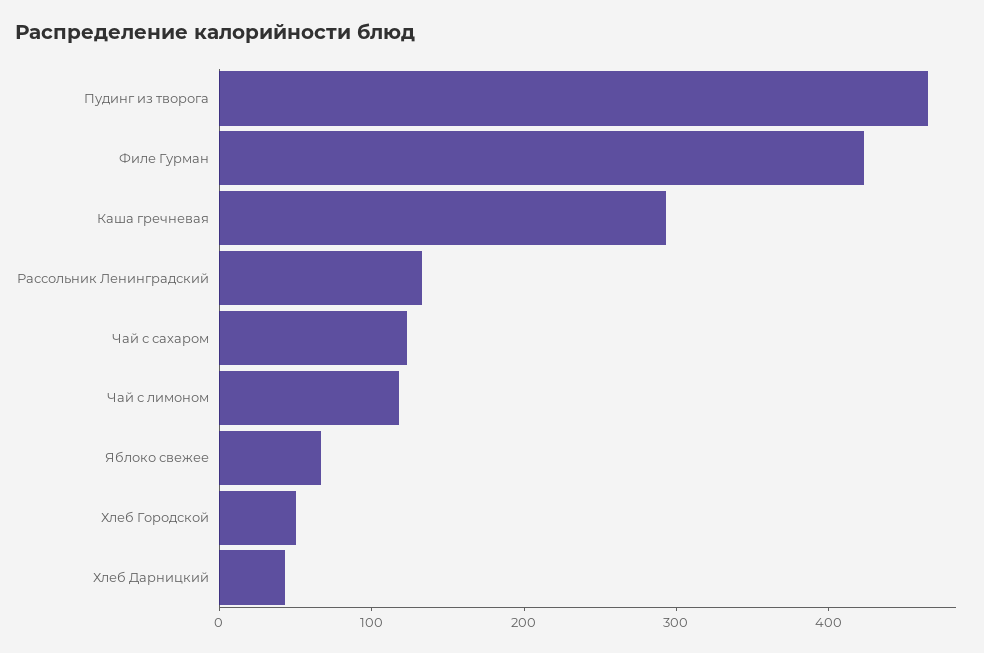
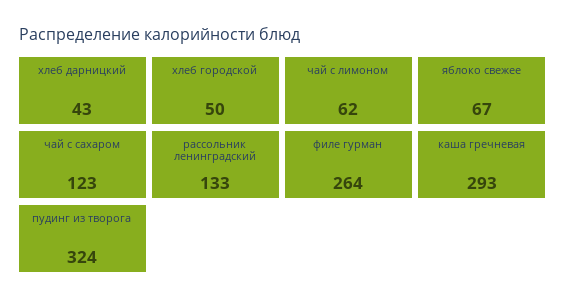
  {
-   "Пудинг из творога": 460,
+   "Пудинг из творога": 324,
-   "Филе Гурман": 420,
+   "Филе Гурман": 264,
    "Каша гречневая": 293,
    "Рассольник Ленинградский": 133,
    "Чай с сахаром": 123,
-   "Чай с лимоном": 120,
+   "Чай с лимоном": 62,
    "Яблоко свежее": 67,
    "Хлеб Городской": 50,
    "Хлеб Дарницкий": 43
  }

